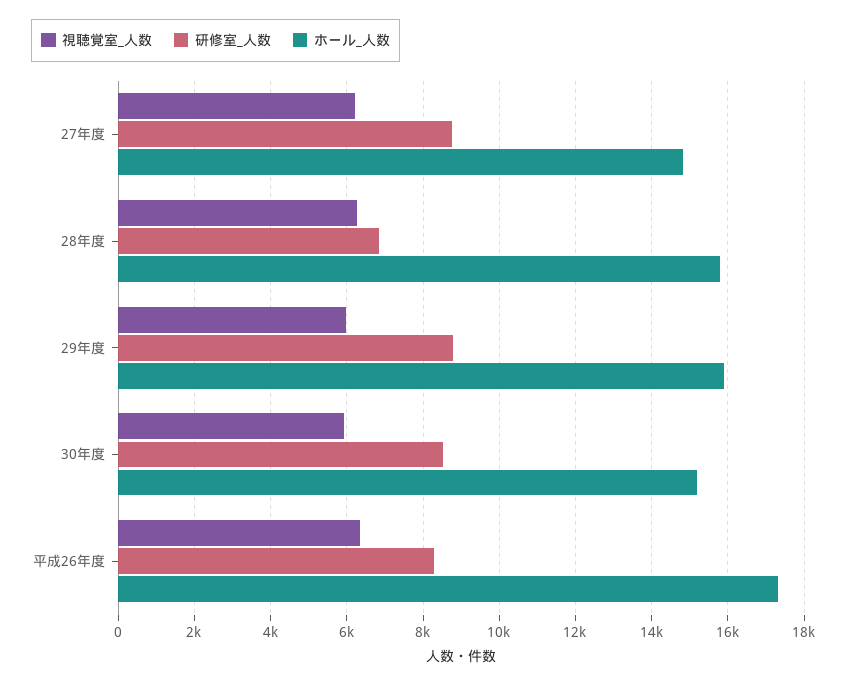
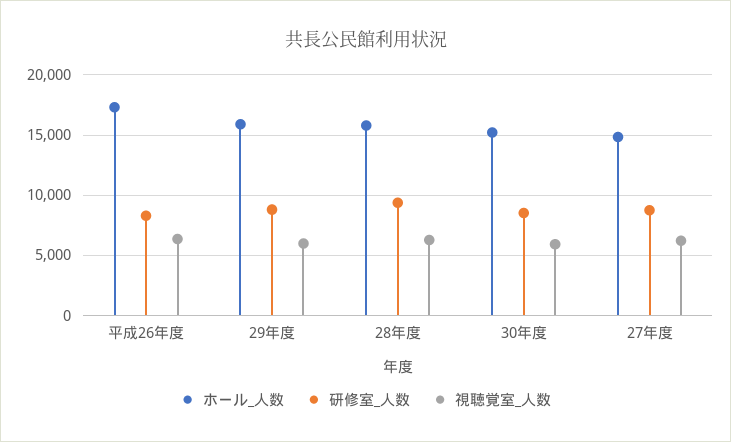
  {
    "視聴覚室_人数": {
      "27年度": 6200,
      "28年度": 6200,
      "29年度": 6000,
      "30年度": 6000,
      "平成26年度": 6400
    },
    "研修室_人数": {
      "27年度": 8800,
-     "28年度": 6800,
+     "28年度": 9500,
      "29年度": 8800,
      "30年度": 8600,
      "平成26年度": 8200
    },
    "ホール_人数": {
      "27年度": 14800,
      "28年度": 15800,
      "29年度": 16000,
      "30年度": 15200,
      "平成26年度": 17400
    }
  }

